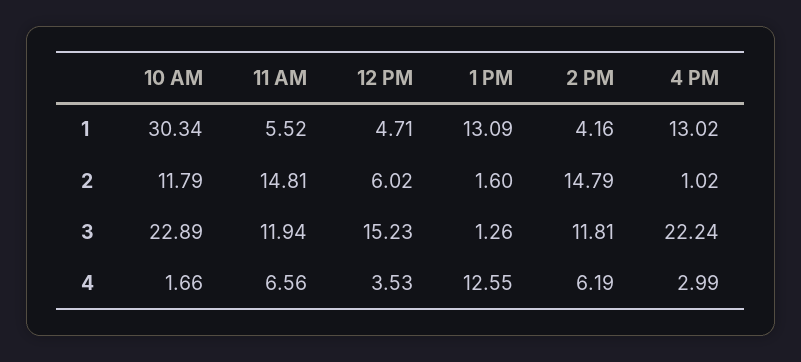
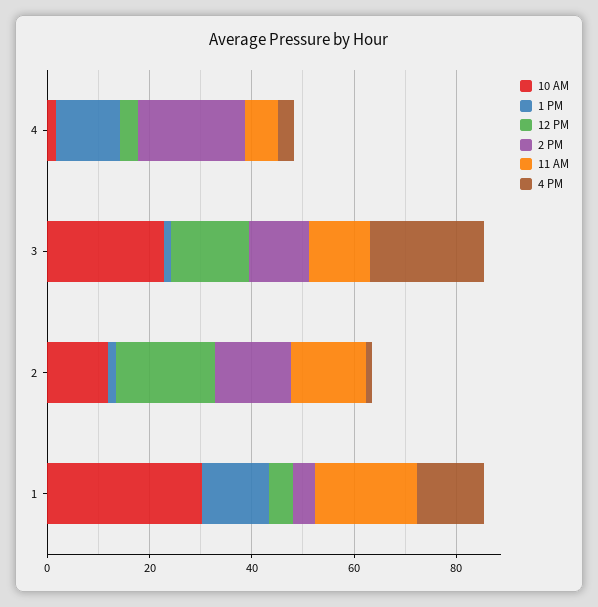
  {
    "10 AM": {
      "1": 30.34,
      "2": 11.79,
      "3": 22.89,
      "4": 1.66
    },
    "11 AM": {
-     "1": 5.52,
+     "1": 20,
      "2": 14.81,
      "3": 11.94,
      "4": 6.56
    },
    "12 PM": {
      "1": 4.71,
-     "2": 6.02,
+     "2": 20,
      "3": 15.23,
      "4": 3.53
    },
    "1 PM": {
      "1": 13.09,
      "2": 1.6,
      "3": 1.26,
      "4": 12.55
    },
    "2 PM": {
      "1": 4.16,
      "2": 14.79,
      "3": 11.81,
-     "4": 6.19
+     "4": 20
    },
    "4 PM": {
      "1": 13.02,
      "2": 1.02,
      "3": 22.24,
      "4": 2.99
    }
  }

